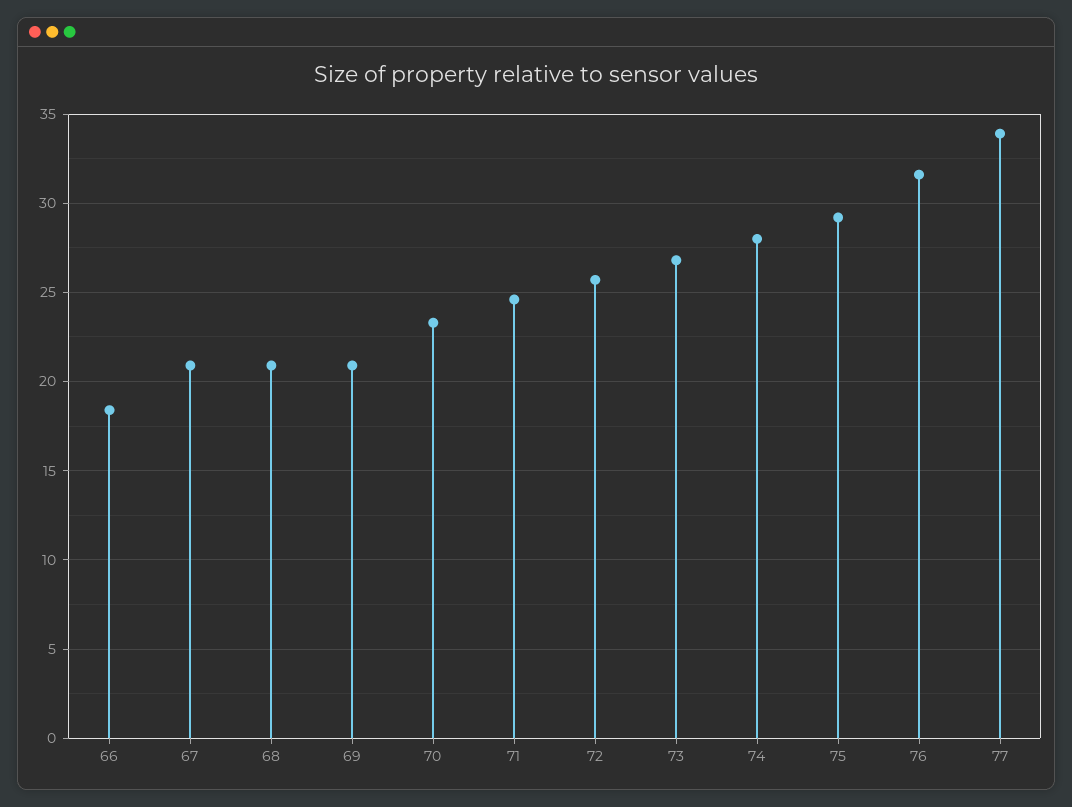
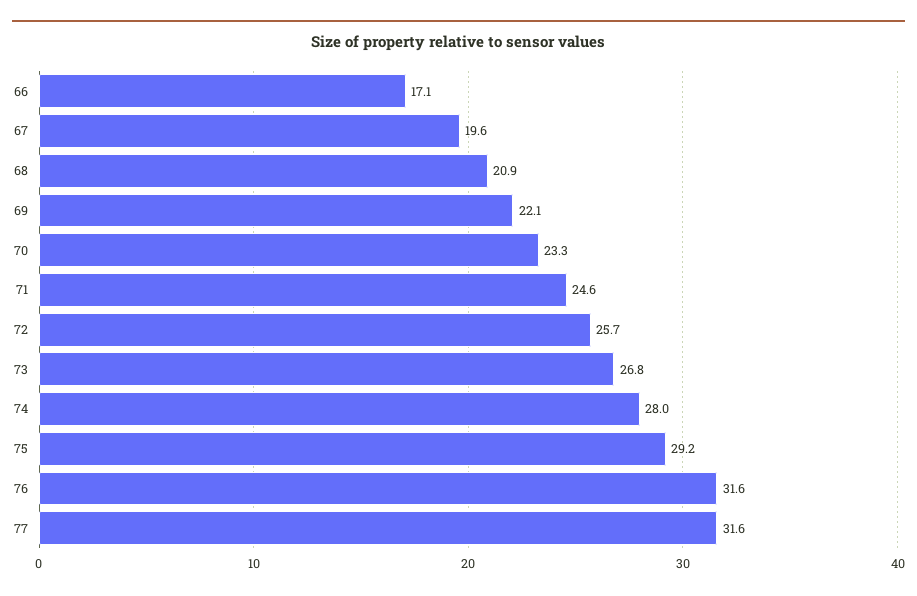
  {
-   "66": 18.5,
+   "66": 17.1,
-   "67": 21,
+   "67": 19.6,
    "68": 20.9,
-   "69": 21,
+   "69": 22.1,
    "70": 23.3,
    "71": 24.6,
    "72": 25.7,
    "73": 26.8,
    "74": 28,
    "75": 29.2,
    "76": 31.6,
-   "77": 34
+   "77": 31.6
  }

